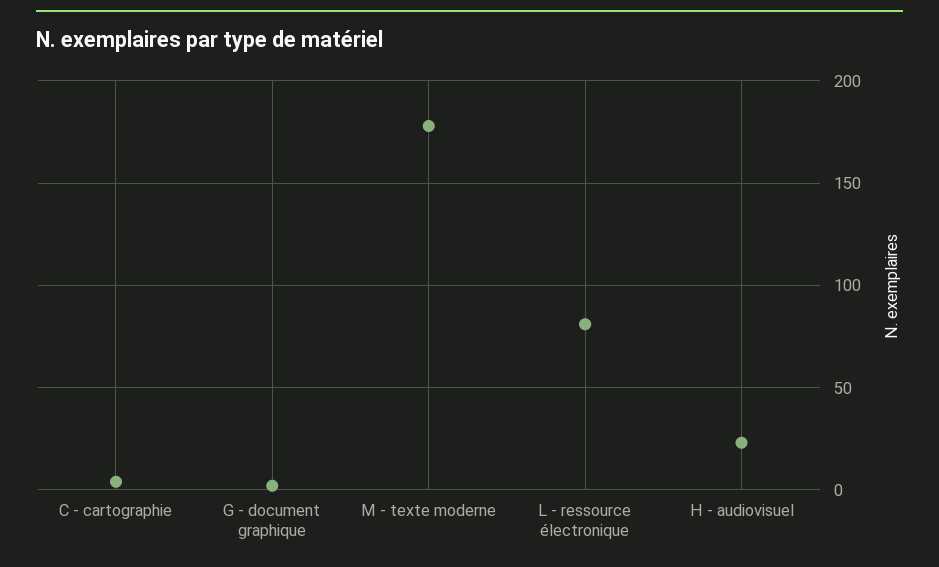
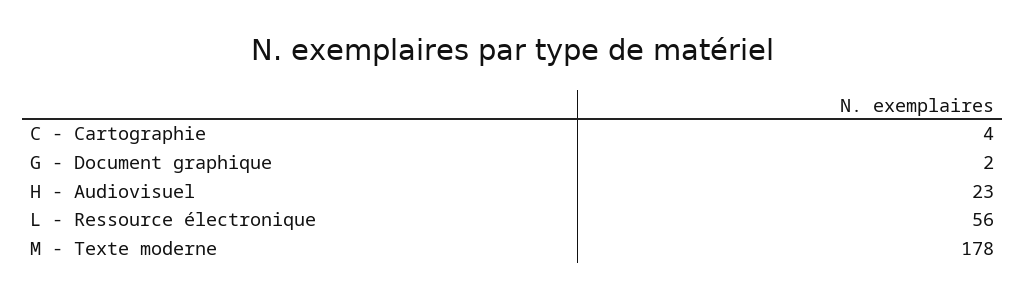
  {
    "C - cartographie": 4,
    "G - document graphique": 2,
    "M - texte moderne": 178,
-   "L - ressource électronique": 80,
+   "L - ressource électronique": 56,
    "H - audiovisuel": 23
  }

